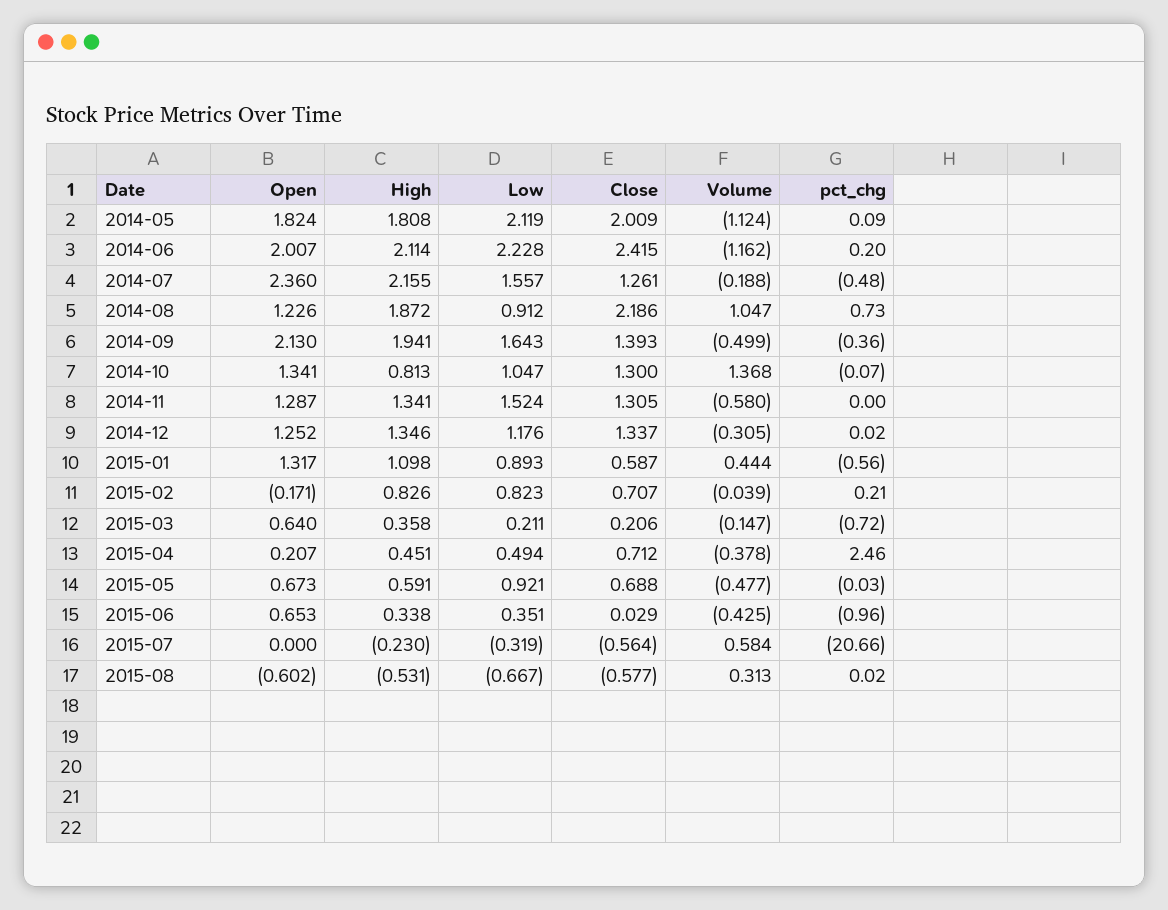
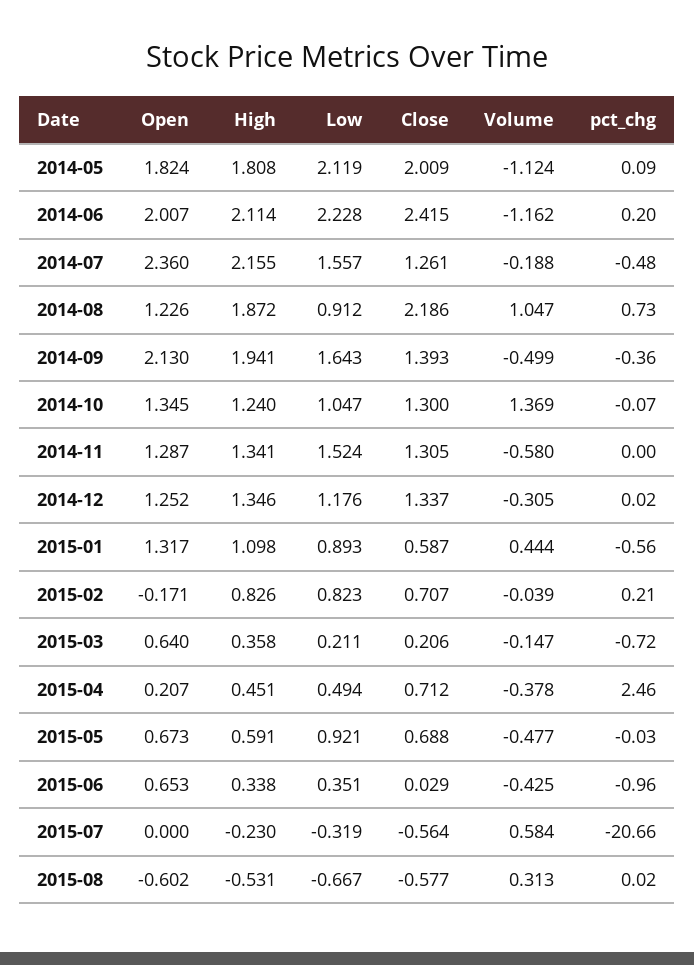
  {
    "Open": {
      "2014-05": 1.824,
      "2014-06": 2.007,
      "2014-07": 2.36,
      "2014-08": 1.226,
      "2014-09": 2.13,
-     "2014-10": 1.341,
+     "2014-10": 1.345,
      "2014-11": 1.287,
      "2014-12": 1.252,
      "2015-01": 1.317,
      "2015-02": -0.171,
      "2015-03": 0.64,
      "2015-04": 0.207,
      "2015-05": 0.673,
      "2015-06": 0.653,
      "2015-07": 0,
      "2015-08": -0.602
    },
    "High": {
      "2014-05": 1.808,
      "2014-06": 2.114,
      "2014-07": 2.155,
      "2014-08": 1.872,
      "2014-09": 1.941,
-     "2014-10": 0.813,
+     "2014-10": 1.24,
      "2014-11": 1.341,
      "2014-12": 1.346,
      "2015-01": 1.098,
      "2015-02": 0.826,
      "2015-03": 0.358,
      "2015-04": 0.451,
      "2015-05": 0.591,
      "2015-06": 0.338,
      "2015-07": -0.23,
      "2015-08": -0.531
    },
    "Low": {
      "2014-05": 2.119,
      "2014-06": 2.228,
      "2014-07": 1.557,
      "2014-08": 0.912,
      "2014-09": 1.643,
      "2014-10": 1.047,
      "2014-11": 1.524,
      "2014-12": 1.176,
      "2015-01": 0.893,
      "2015-02": 0.823,
      "2015-03": 0.211,
      "2015-04": 0.494,
      "2015-05": 0.921,
      "2015-06": 0.351,
      "2015-07": -0.319,
      "2015-08": -0.667
    },
    "Close": {
      "2014-05": 2.009,
      "2014-06": 2.415,
      "2014-07": 1.261,
      "2014-08": 2.186,
      "2014-09": 1.393,
      "2014-10": 1.3,
      "2014-11": 1.305,
      "2014-12": 1.337,
      "2015-01": 0.587,
      "2015-02": 0.707,
      "2015-03": 0.206,
      "2015-04": 0.712,
      "2015-05": 0.688,
      "2015-06": 0.029,
      "2015-07": -0.564,
      "2015-08": -0.577
    },
    "Volume": {
      "2014-05": -1.124,
      "2014-06": -1.162,
      "2014-07": -0.188,
      "2014-08": 1.047,
      "2014-09": -0.499,
-     "2014-10": 1.368,
+     "2014-10": 1.369,
      "2014-11": -0.58,
      "2014-12": -0.305,
      "2015-01": 0.444,
      "2015-02": -0.039,
      "2015-03": -0.147,
      "2015-04": -0.378,
      "2015-05": -0.477,
      "2015-06": -0.425,
      "2015-07": 0.584,
      "2015-08": 0.313
    },
    "pct_chg": {
      "2014-05": 0.09,
      "2014-06": 0.2,
      "2014-07": -0.48,
      "2014-08": 0.73,
      "2014-09": -0.36,
      "2014-10": -0.07,
      "2014-11": 0,
      "2014-12": 0.02,
      "2015-01": -0.56,
      "2015-02": 0.21,
      "2015-03": -0.72,
      "2015-04": 2.46,
      "2015-05": -0.03,
      "2015-06": -0.96,
      "2015-07": -20.66,
      "2015-08": 0.02
    }
  }

